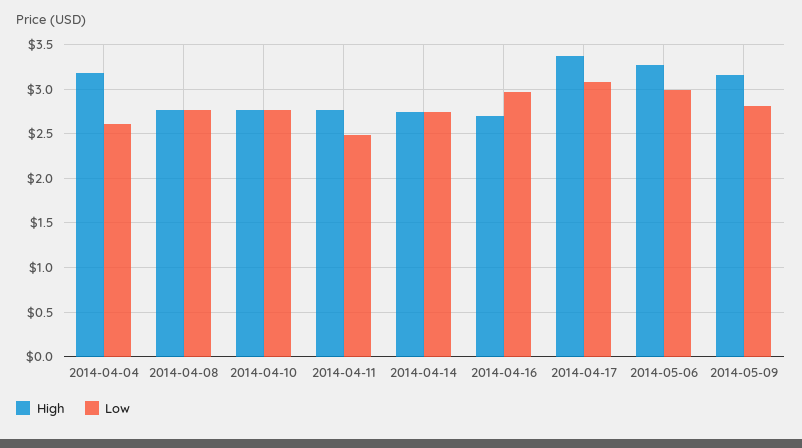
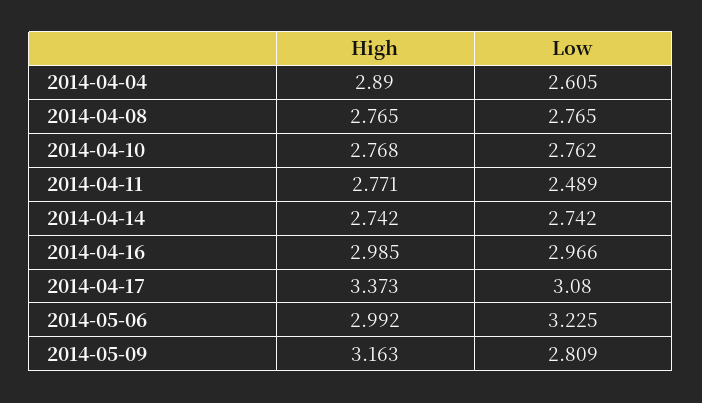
  {
    "High": {
-     "2014-04-04": 3.2,
+     "2014-04-04": 2.89,
      "2014-04-08": 2.765,
      "2014-04-10": 2.768,
      "2014-04-11": 2.771,
      "2014-04-14": 2.742,
-     "2014-04-16": 2.7,
+     "2014-04-16": 2.985,
      "2014-04-17": 3.373,
-     "2014-05-06": 3.3,
+     "2014-05-06": 2.992,
      "2014-05-09": 3.163
    },
    "Low": {
      "2014-04-04": 2.605,
      "2014-04-08": 2.765,
      "2014-04-10": 2.762,
      "2014-04-11": 2.489,
      "2014-04-14": 2.742,
      "2014-04-16": 2.966,
      "2014-04-17": 3.08,
-     "2014-05-06": 3,
+     "2014-05-06": 3.225,
      "2014-05-09": 2.809
    }
  }

